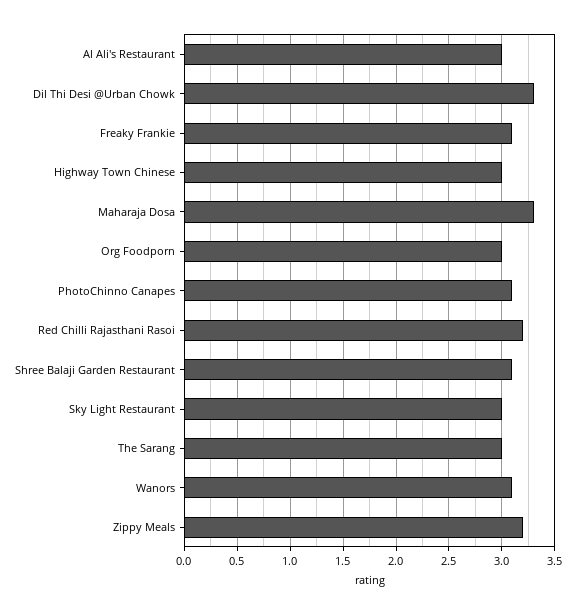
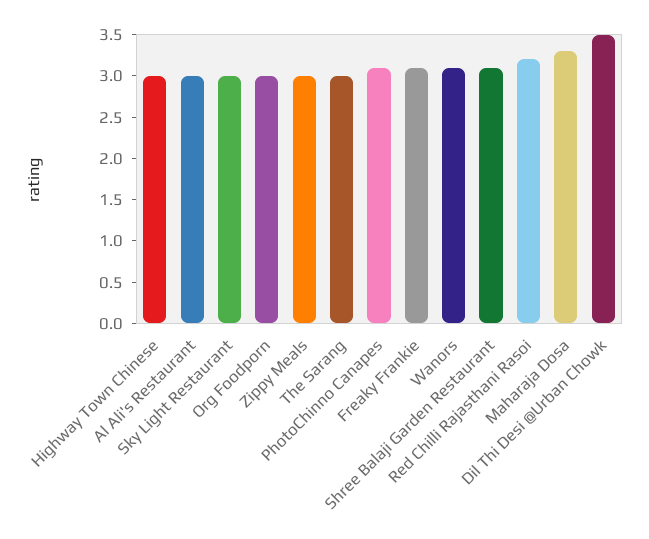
  {
    "Al Ali's Restaurant": 3,
-   "Dil Thi Desi @Urban Chowk": 3.3,
+   "Dil Thi Desi @Urban Chowk": 3.5,
    "Freaky Frankie": 3.1,
    "Highway Town Chinese": 3,
    "Maharaja Dosa": 3.3,
    "Org Foodporn": 3,
    "PhotoChinno Canapes": 3.1,
    "Red Chilli Rajasthani Rasoi": 3.2,
    "Shree Balaji Garden Restaurant": 3.1,
    "Sky Light Restaurant": 3,
    "The Sarang": 3,
    "Wanors": 3.1,
-   "Zippy Meals": 3.2
+   "Zippy Meals": 3
  }

